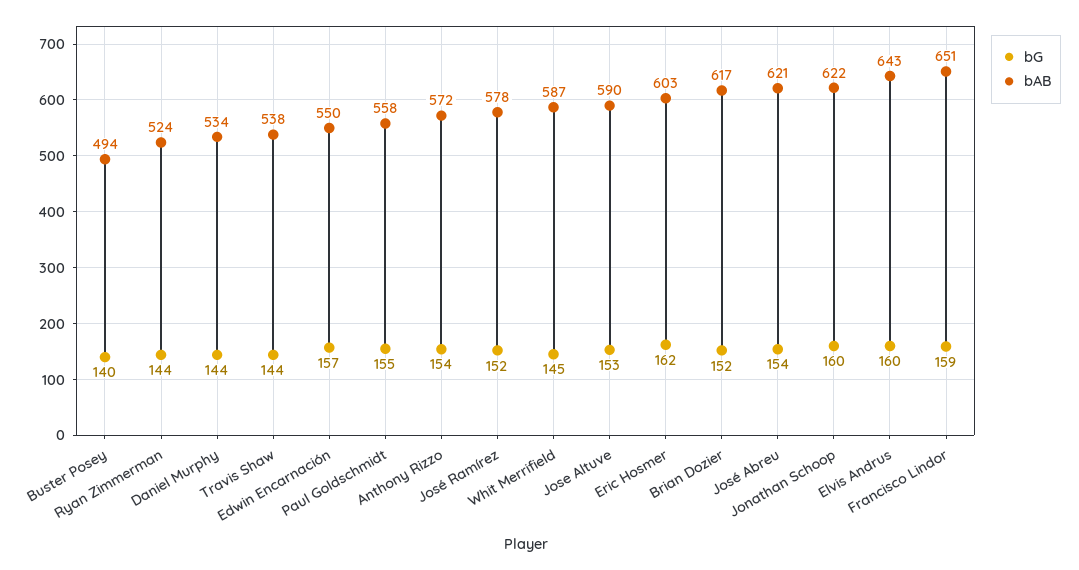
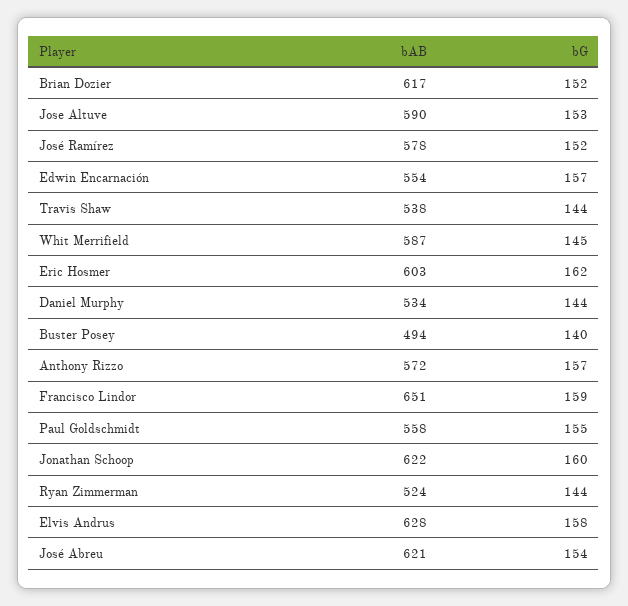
  {
    "bG": {
      "Buster Posey": 140,
      "Ryan Zimmerman": 144,
      "Daniel Murphy": 144,
      "Travis Shaw": 144,
      "Edwin Encarnación": 157,
      "Paul Goldschmidt": 155,
-     "Anthony Rizzo": 154,
+     "Anthony Rizzo": 157,
      "José Ramírez": 152,
      "Whit Merrifield": 145,
      "Jose Altuve": 153,
      "Eric Hosmer": 162,
      "Brian Dozier": 152,
      "José Abreu": 154,
      "Jonathan Schoop": 160,
-     "Elvis Andrus": 160,
+     "Elvis Andrus": 158,
      "Francisco Lindor": 159
    },
    "bAB": {
      "Buster Posey": 494,
      "Ryan Zimmerman": 524,
      "Daniel Murphy": 534,
      "Travis Shaw": 538,
-     "Edwin Encarnación": 550,
+     "Edwin Encarnación": 554,
      "Paul Goldschmidt": 558,
      "Anthony Rizzo": 572,
      "José Ramírez": 578,
      "Whit Merrifield": 587,
      "Jose Altuve": 590,
      "Eric Hosmer": 603,
      "Brian Dozier": 617,
      "José Abreu": 621,
      "Jonathan Schoop": 622,
-     "Elvis Andrus": 643,
+     "Elvis Andrus": 628,
      "Francisco Lindor": 651
    }
  }

